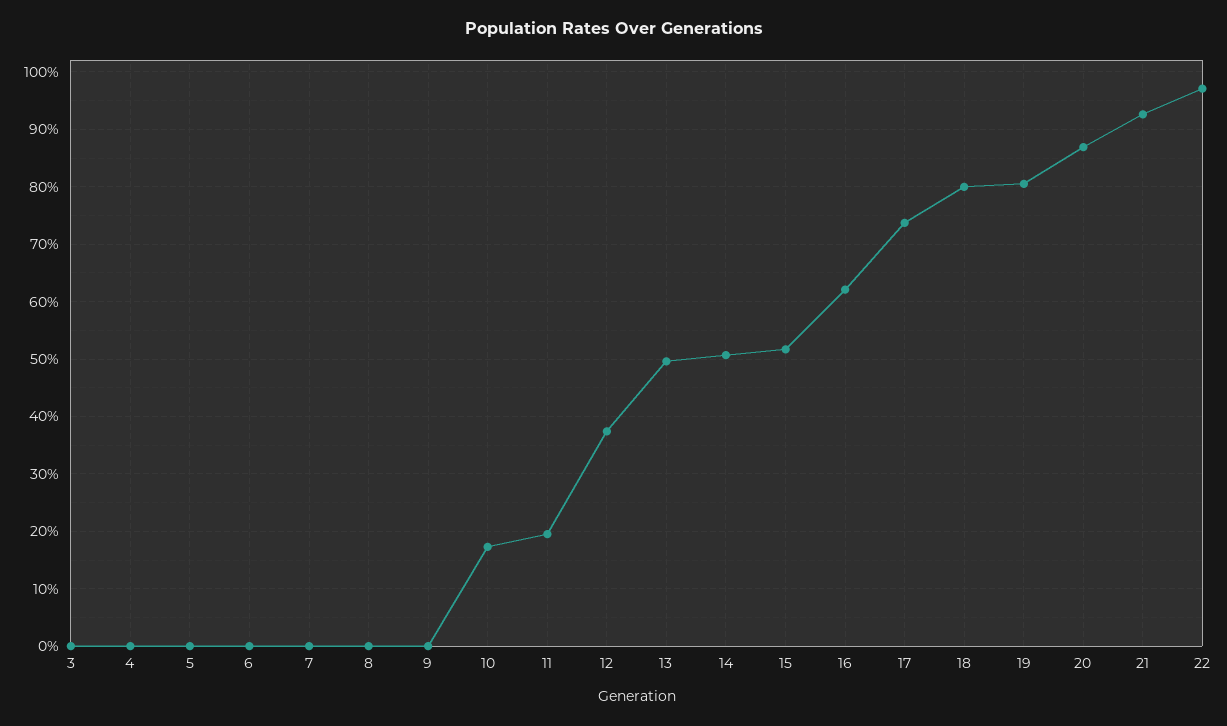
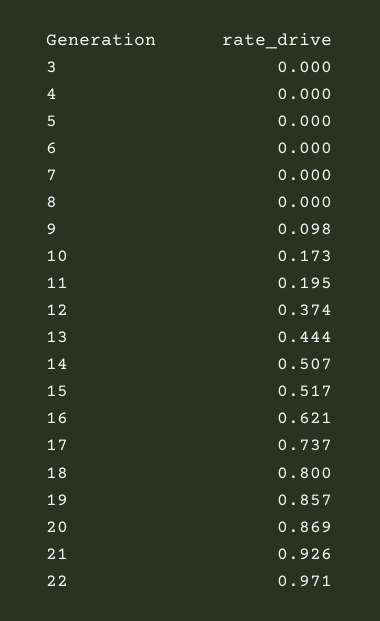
  {
    "3": 0,
    "4": 0,
    "5": 0,
    "6": 0,
    "7": 0,
    "8": 0,
-   "9": 0,
+   "9": 0.098,
    "10": 0.173,
    "11": 0.195,
    "12": 0.374,
-   "13": 0.5,
+   "13": 0.444,
    "14": 0.507,
    "15": 0.517,
    "16": 0.621,
    "17": 0.737,
    "18": 0.8,
-   "19": 0.8,
+   "19": 0.857,
    "20": 0.869,
    "21": 0.926,
    "22": 0.971
  }

